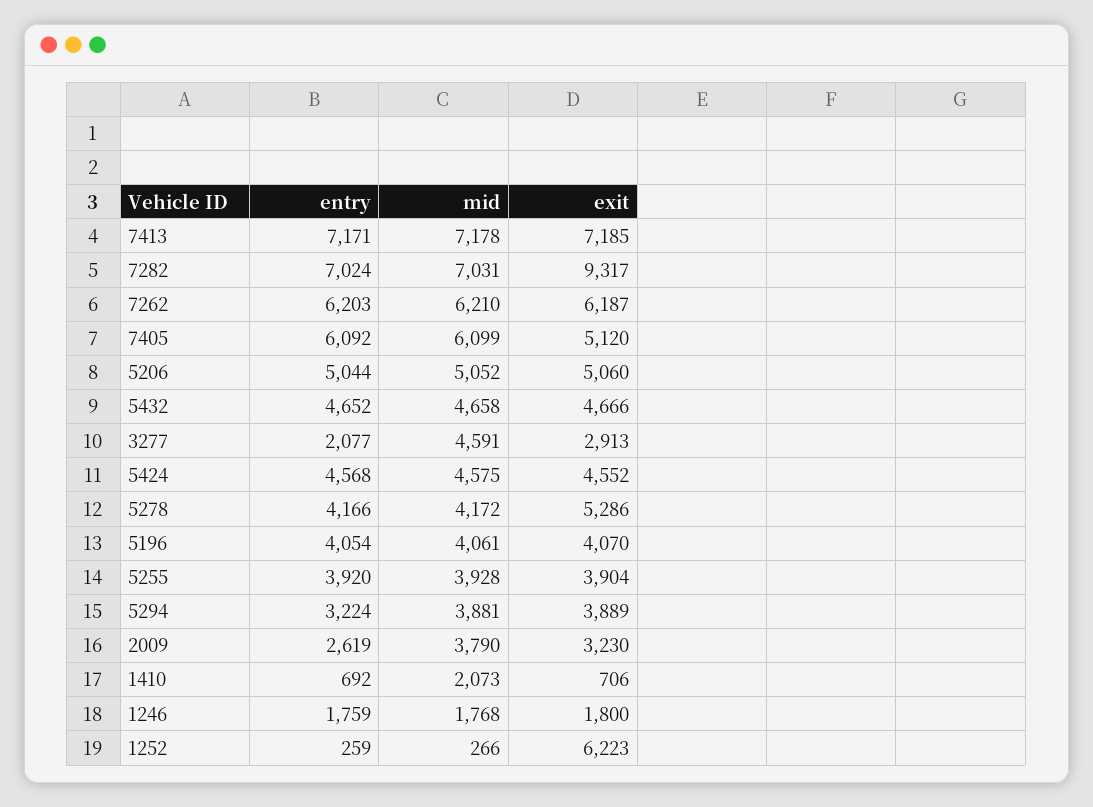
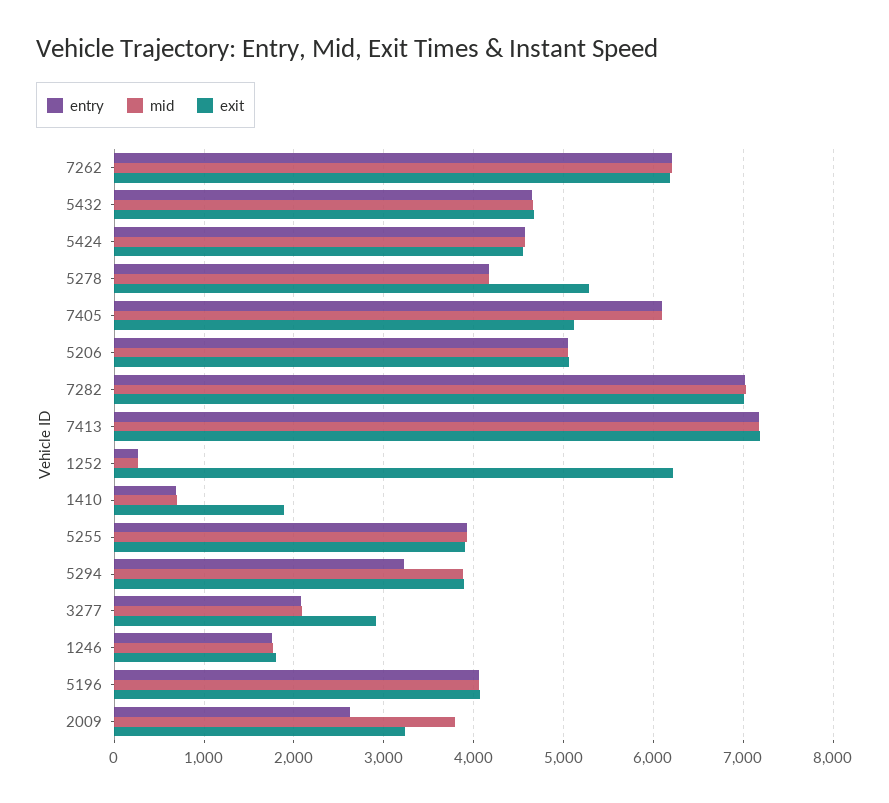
  {
    "entry": {
      "7413": 7171,
      "7282": 7024,
      "7262": 6203,
      "7405": 6092,
      "5206": 5044,
      "5432": 4652,
      "3277": 2077,
      "5424": 4568,
      "5278": 4166,
      "5196": 4054,
      "5255": 3920,
      "5294": 3224,
      "2009": 2619,
      "1410": 692,
      "1246": 1759,
      "1252": 259
    },
    "mid": {
      "7413": 7178,
      "7282": 7031,
      "7262": 6210,
      "7405": 6099,
      "5206": 5052,
      "5432": 4658,
-     "3277": 4591,
+     "3277": 2100,
      "5424": 4575,
      "5278": 4172,
      "5196": 4061,
      "5255": 3928,
      "5294": 3881,
      "2009": 3790,
-     "1410": 2073,
+     "1410": 700,
      "1246": 1768,
      "1252": 266
    },
    "exit": {
      "7413": 7185,
-     "7282": 9317,
+     "7282": 7000,
      "7262": 6187,
      "7405": 5120,
      "5206": 5060,
      "5432": 4666,
      "3277": 2913,
      "5424": 4552,
      "5278": 5286,
      "5196": 4070,
      "5255": 3904,
      "5294": 3889,
      "2009": 3230,
-     "1410": 706,
+     "1410": 1900,
      "1246": 1800,
      "1252": 6223
    }
  }

